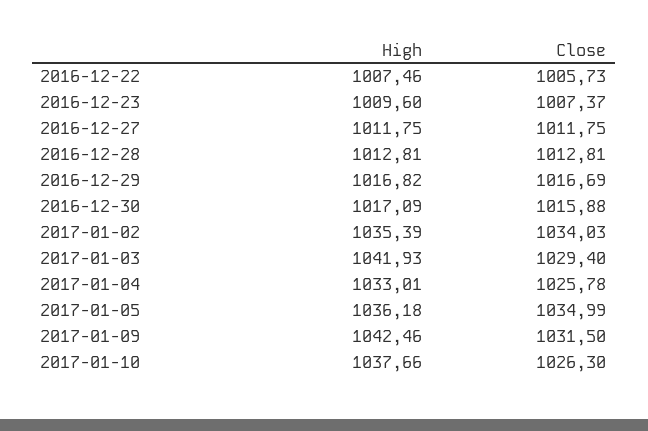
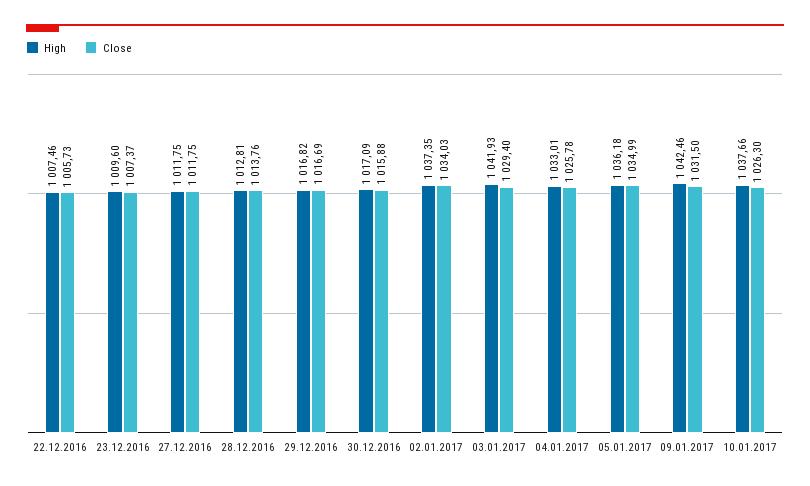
  {
    "High": {
      "2016-12-22": 1007.46,
      "2016-12-23": 1009.6,
      "2016-12-27": 1011.75,
      "2016-12-28": 1012.81,
      "2016-12-29": 1016.82,
      "2016-12-30": 1017.09,
-     "2017-01-02": 1035.39,
+     "2017-01-02": 1037.35,
      "2017-01-03": 1041.93,
      "2017-01-04": 1033.01,
      "2017-01-05": 1036.18,
      "2017-01-09": 1042.46,
      "2017-01-10": 1037.66
    },
    "Close": {
      "2016-12-22": 1005.73,
      "2016-12-23": 1007.37,
      "2016-12-27": 1011.75,
-     "2016-12-28": 1012.81,
+     "2016-12-28": 1013.76,
      "2016-12-29": 1016.69,
      "2016-12-30": 1015.88,
      "2017-01-02": 1034.03,
      "2017-01-03": 1029.4,
      "2017-01-04": 1025.78,
      "2017-01-05": 1034.99,
      "2017-01-09": 1031.5,
      "2017-01-10": 1026.3
    }
  }

